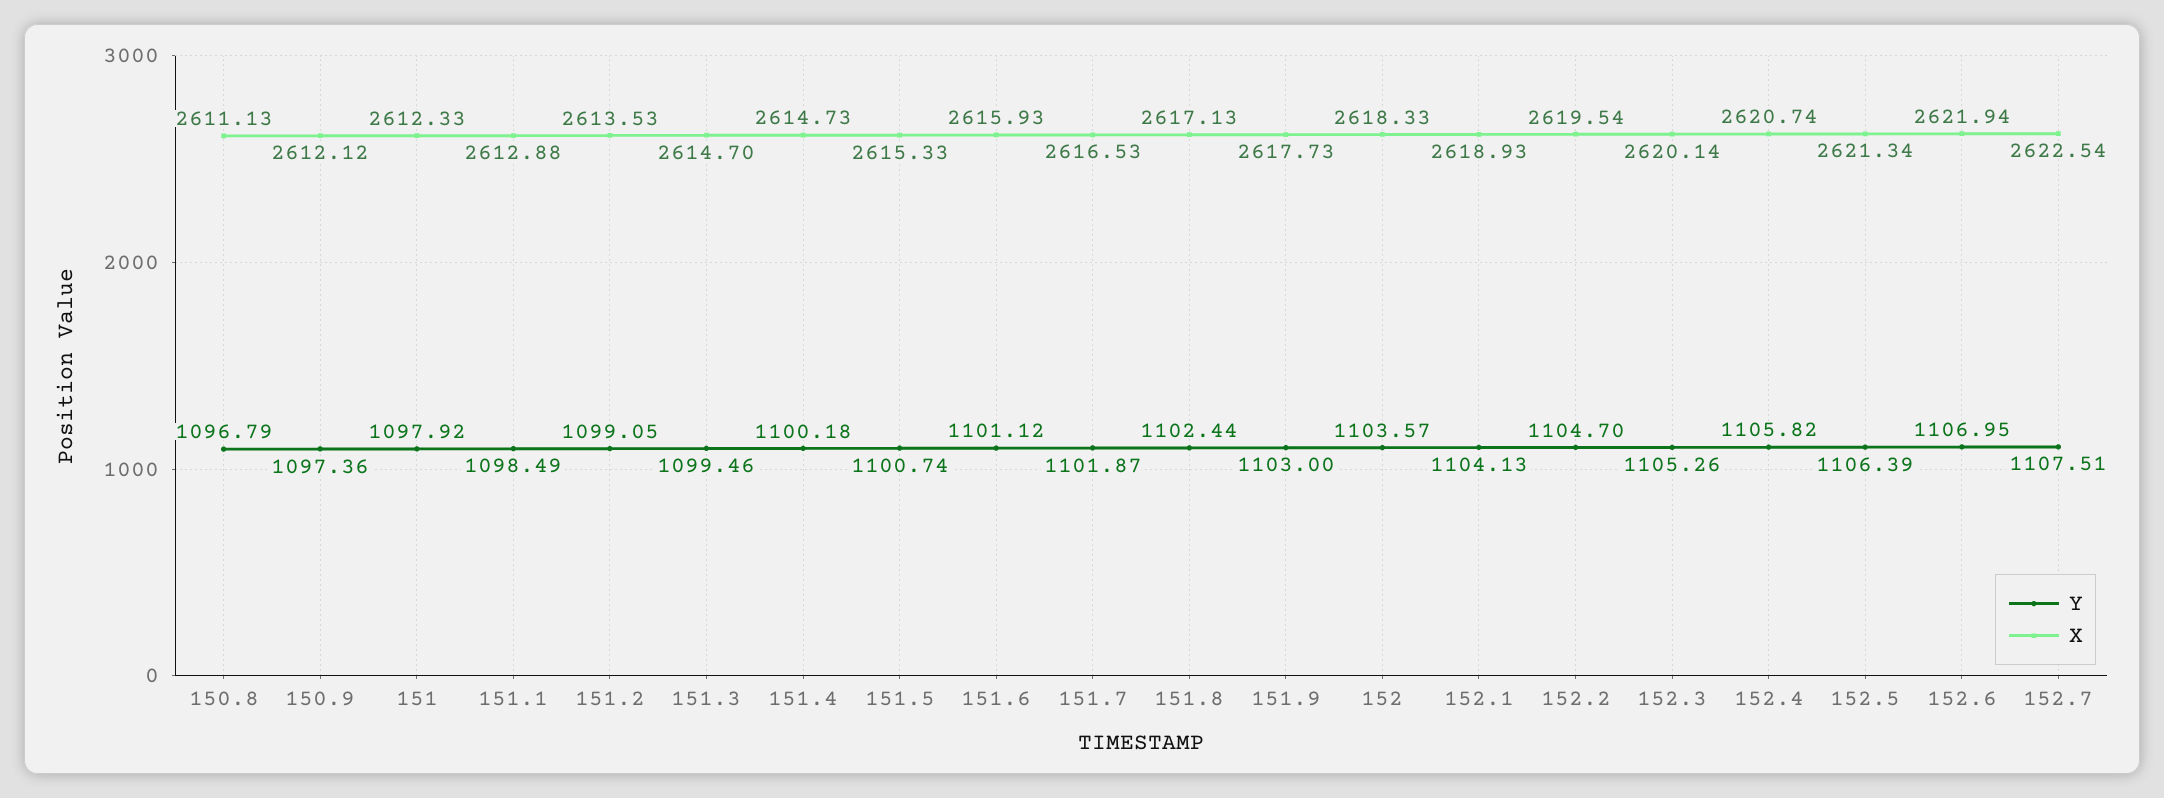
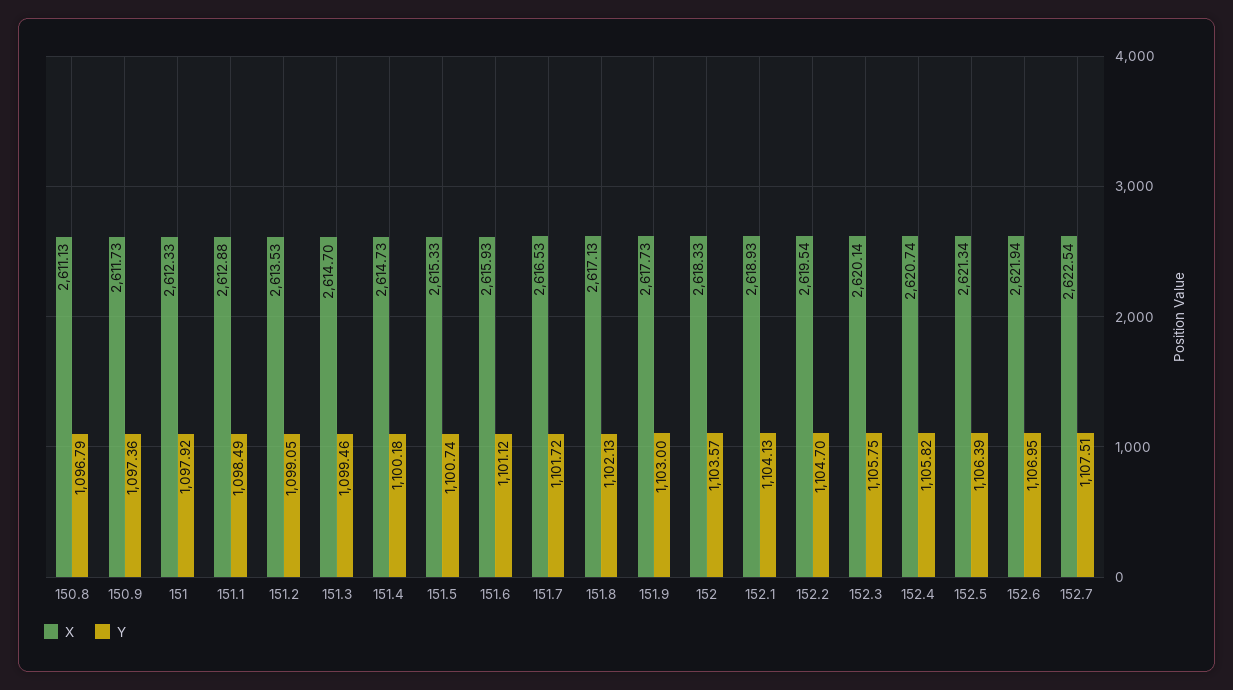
  {
    "Y": {
      "150.8": 1096.79,
      "150.9": 1097.36,
      "151": 1097.92,
      "151.1": 1098.49,
      "151.2": 1099.05,
      "151.3": 1099.46,
      "151.4": 1100.18,
      "151.5": 1100.74,
      "151.6": 1101.12,
-     "151.7": 1101.87,
+     "151.7": 1101.72,
-     "151.8": 1102.44,
+     "151.8": 1102.13,
      "151.9": 1103,
      "152": 1103.57,
      "152.1": 1104.13,
      "152.2": 1104.7,
-     "152.3": 1105.26,
+     "152.3": 1105.75,
      "152.4": 1105.82,
      "152.5": 1106.39,
      "152.6": 1106.95,
      "152.7": 1107.51
    },
    "X": {
      "150.8": 2611.13,
-     "150.9": 2612.12,
+     "150.9": 2611.73,
      "151": 2612.33,
      "151.1": 2612.88,
      "151.2": 2613.53,
      "151.3": 2614.7,
      "151.4": 2614.73,
      "151.5": 2615.33,
      "151.6": 2615.93,
      "151.7": 2616.53,
      "151.8": 2617.13,
      "151.9": 2617.73,
      "152": 2618.33,
      "152.1": 2618.93,
      "152.2": 2619.54,
      "152.3": 2620.14,
      "152.4": 2620.74,
      "152.5": 2621.34,
      "152.6": 2621.94,
      "152.7": 2622.54
    }
  }

